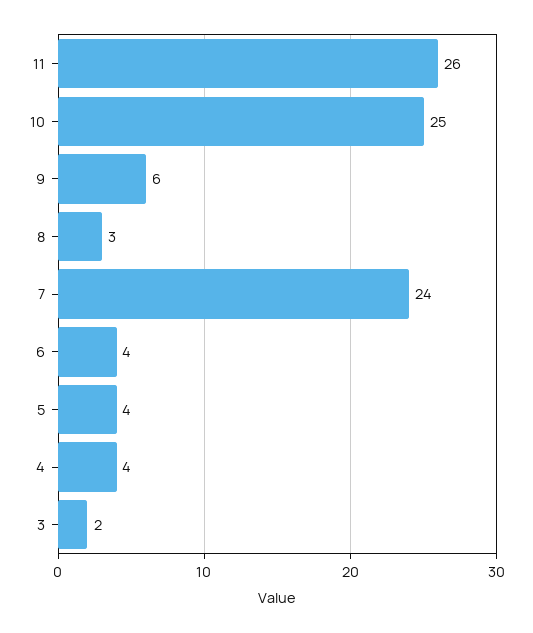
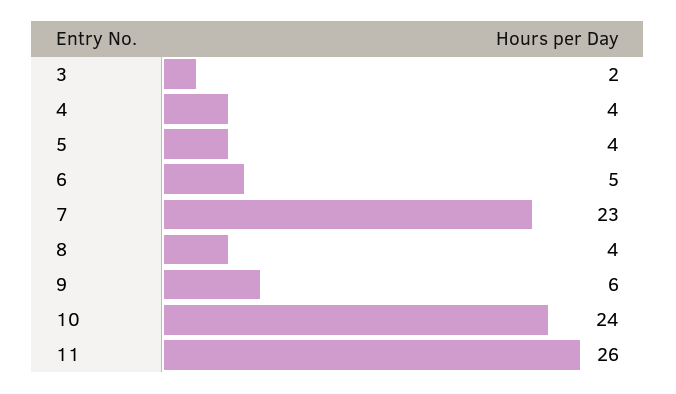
  {
    "11": 26,
-   "10": 25,
+   "10": 24,
    "9": 6,
-   "8": 3,
+   "8": 4,
-   "7": 24,
+   "7": 23,
-   "6": 4,
+   "6": 5,
    "5": 4,
    "4": 4,
    "3": 2
  }

